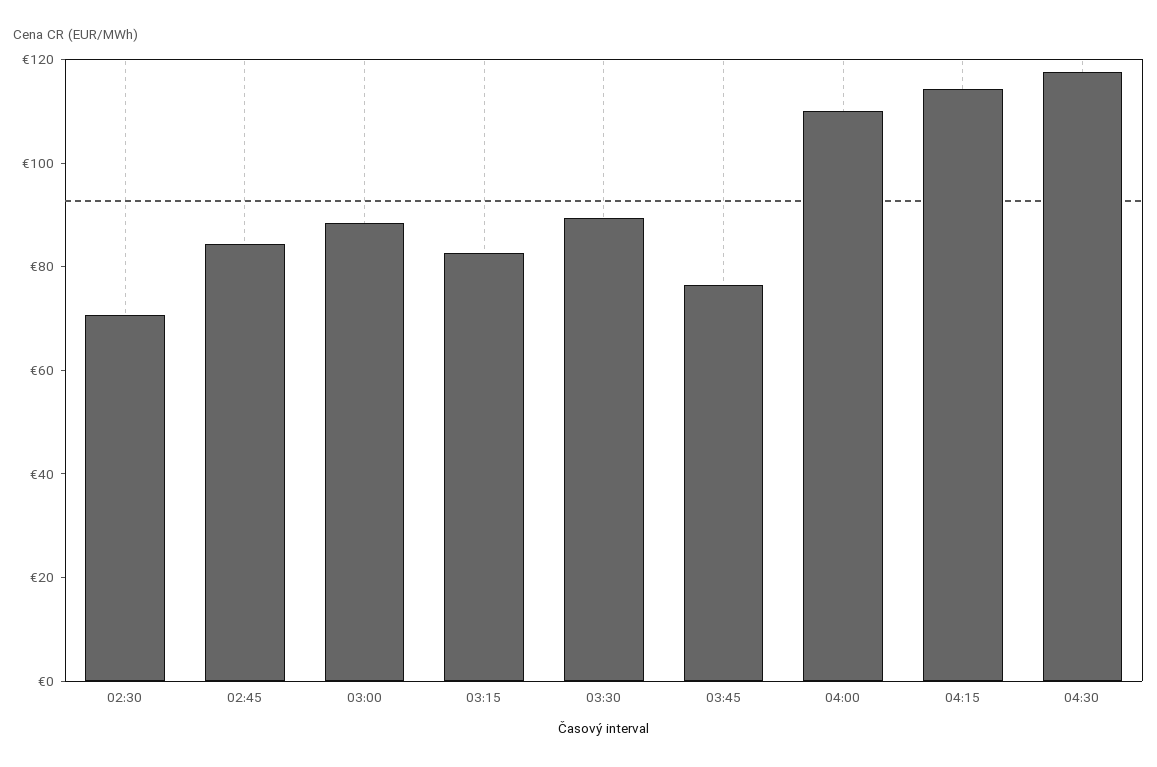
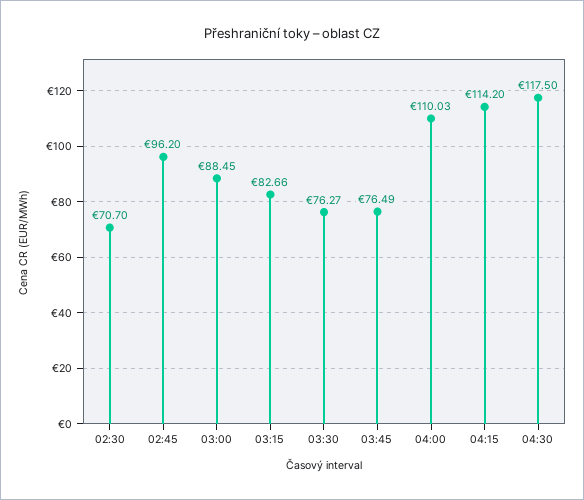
  {
    "02:30": 70.7,
-   "02:45": 85,
+   "02:45": 96.2,
    "03:00": 88.45,
    "03:15": 82.66,
-   "03:30": 90,
+   "03:30": 76.27,
    "03:45": 76.49,
    "04:00": 110.03,
    "04:15": 114.2,
    "04:30": 117.5
  }

